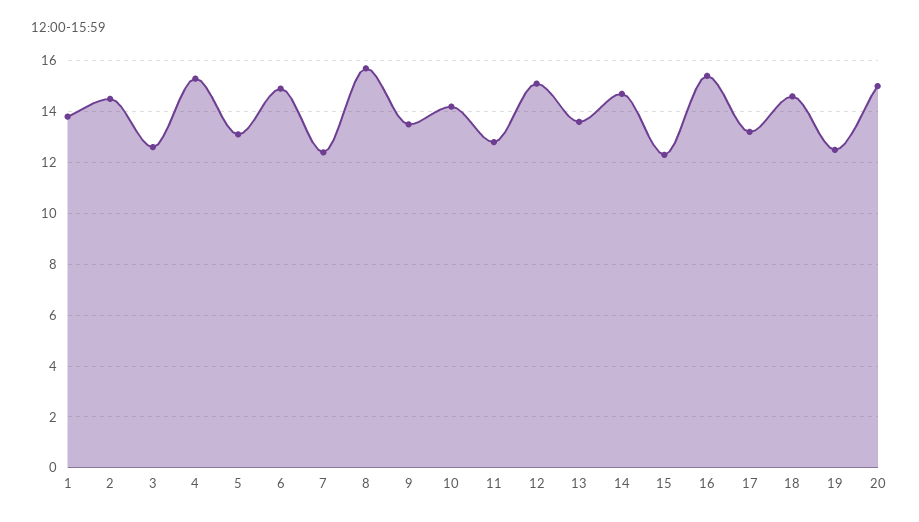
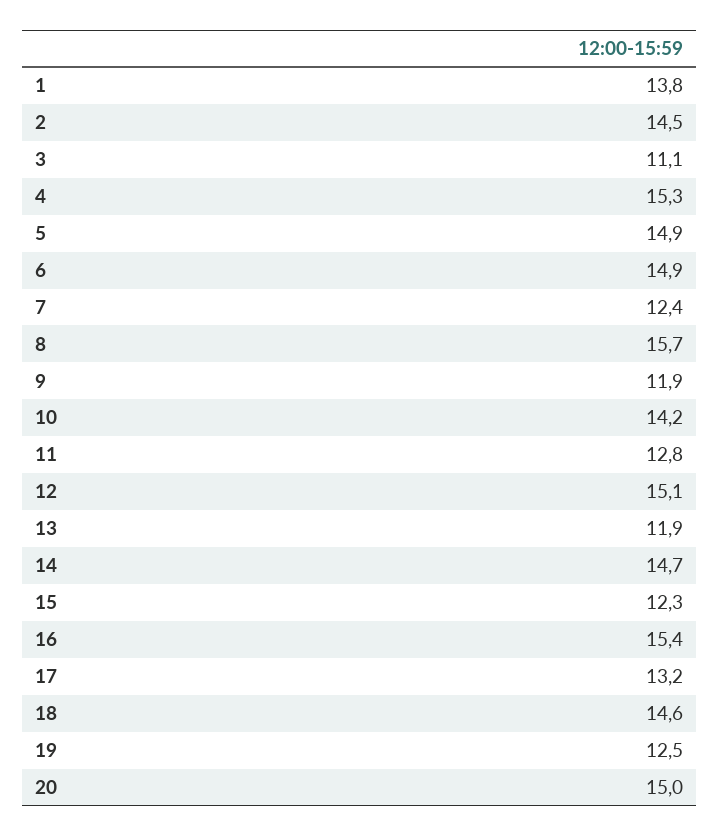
  {
    "1": 13.8,
    "2": 14.5,
-   "3": 12.5,
+   "3": 11.1,
    "4": 15.3,
-   "5": 13,
+   "5": 14.9,
    "6": 14.9,
    "7": 12.4,
    "8": 15.7,
-   "9": 13.5,
+   "9": 11.9,
    "10": 14.2,
    "11": 12.8,
    "12": 15.1,
-   "13": 13.5,
+   "13": 11.9,
    "14": 14.7,
    "15": 12.3,
    "16": 15.4,
    "17": 13.2,
    "18": 14.6,
    "19": 12.5,
    "20": 15
  }

